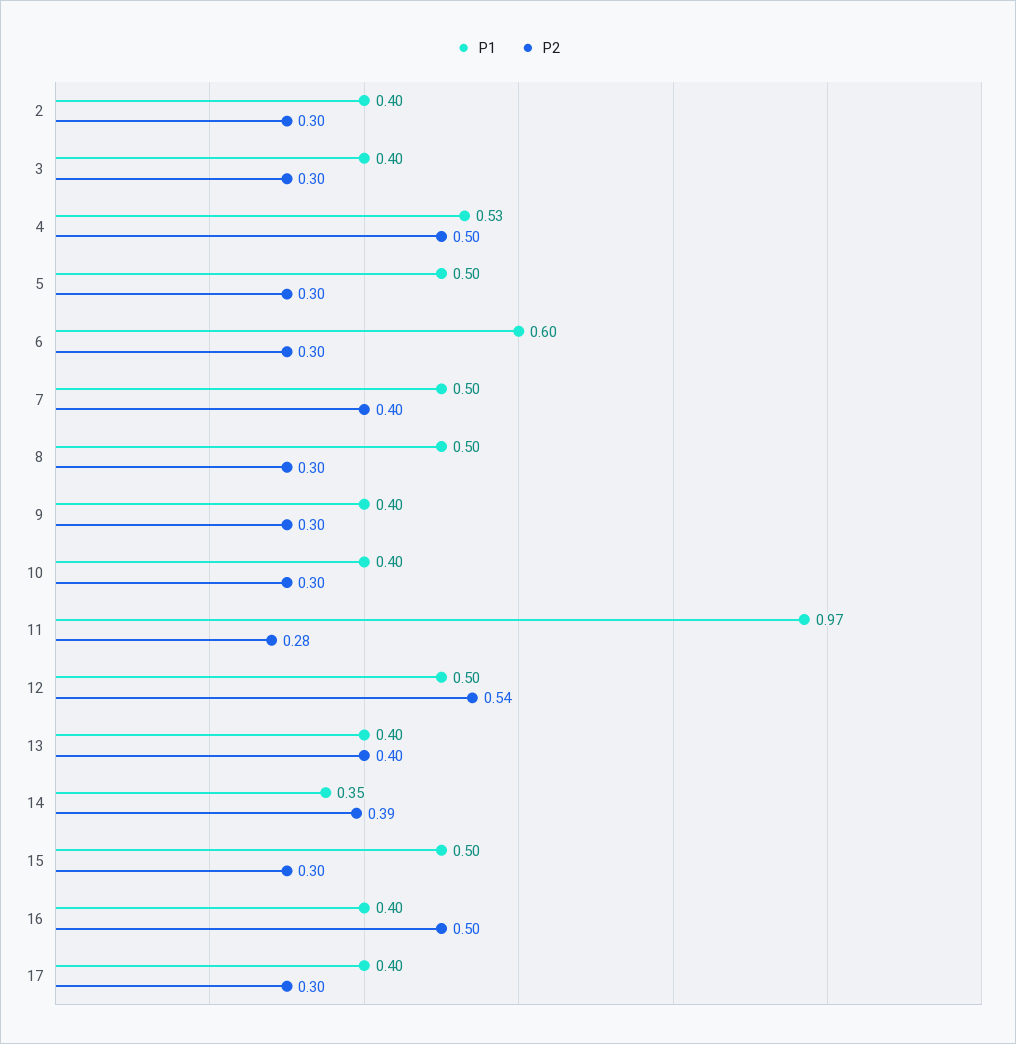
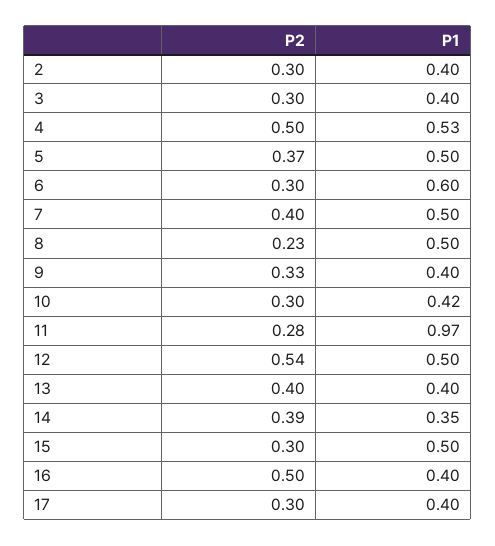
  {
    "P1": {
      "2": 0.4,
      "3": 0.4,
      "4": 0.53,
      "5": 0.5,
      "6": 0.6,
      "7": 0.5,
      "8": 0.5,
      "9": 0.4,
-     "10": 0.4,
+     "10": 0.42,
      "11": 0.97,
      "12": 0.5,
      "13": 0.4,
      "14": 0.35,
      "15": 0.5,
      "16": 0.4,
      "17": 0.4
    },
    "P2": {
      "2": 0.3,
      "3": 0.3,
      "4": 0.5,
-     "5": 0.3,
+     "5": 0.37,
      "6": 0.3,
      "7": 0.4,
-     "8": 0.3,
+     "8": 0.23,
-     "9": 0.3,
+     "9": 0.33,
      "10": 0.3,
      "11": 0.28,
      "12": 0.54,
      "13": 0.4,
      "14": 0.39,
      "15": 0.3,
      "16": 0.5,
      "17": 0.3
    }
  }

